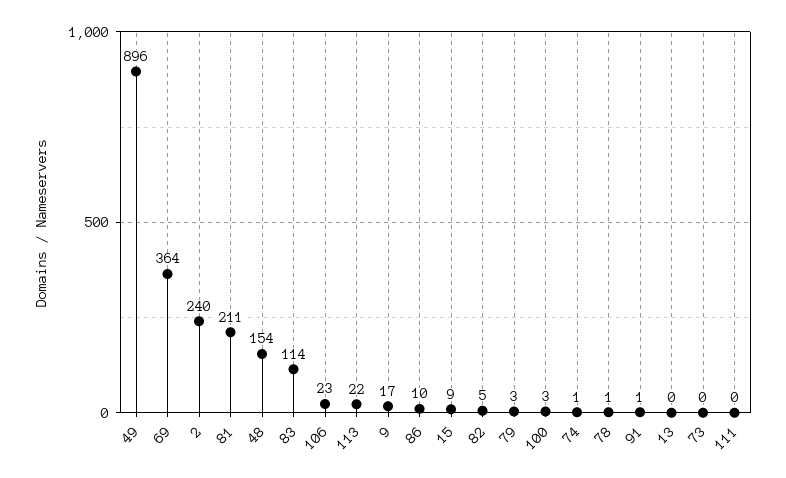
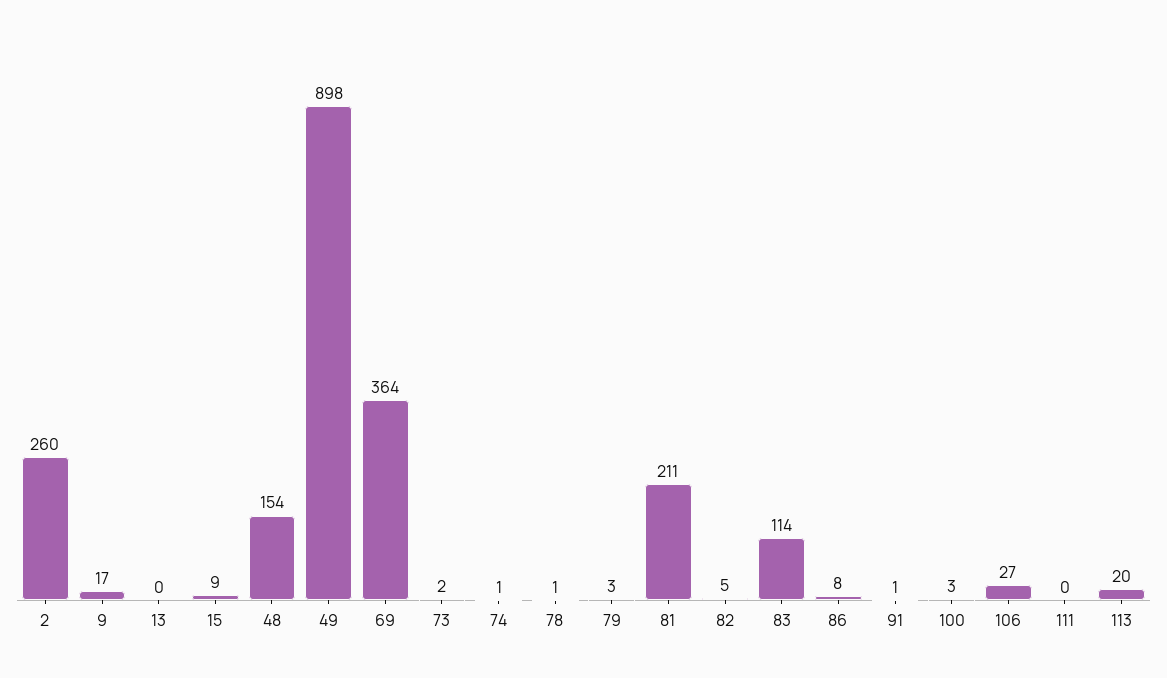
  {
-   "49": 896,
+   "49": 898,
    "69": 364,
-   "2": 240,
+   "2": 260,
    "81": 211,
    "48": 154,
    "83": 114,
-   "106": 23,
+   "106": 27,
-   "113": 22,
+   "113": 20,
    "9": 17,
-   "86": 10,
+   "86": 8,
    "15": 9,
    "82": 5,
    "79": 3,
    "100": 3,
    "74": 1,
    "78": 1,
    "91": 1,
    "13": 0,
-   "73": 0,
+   "73": 2,
    "111": 0
  }

